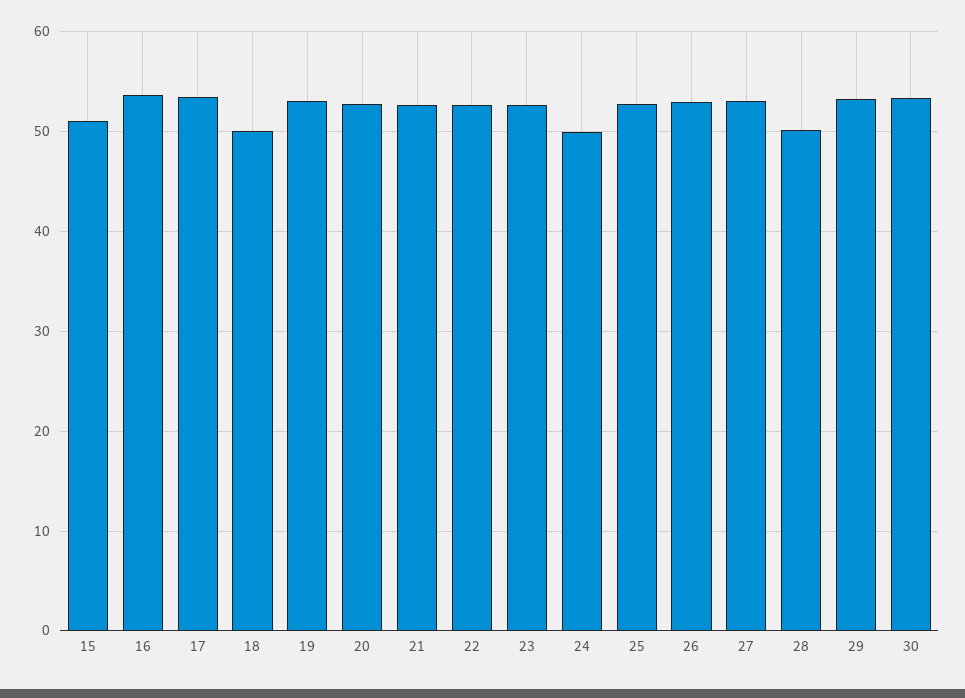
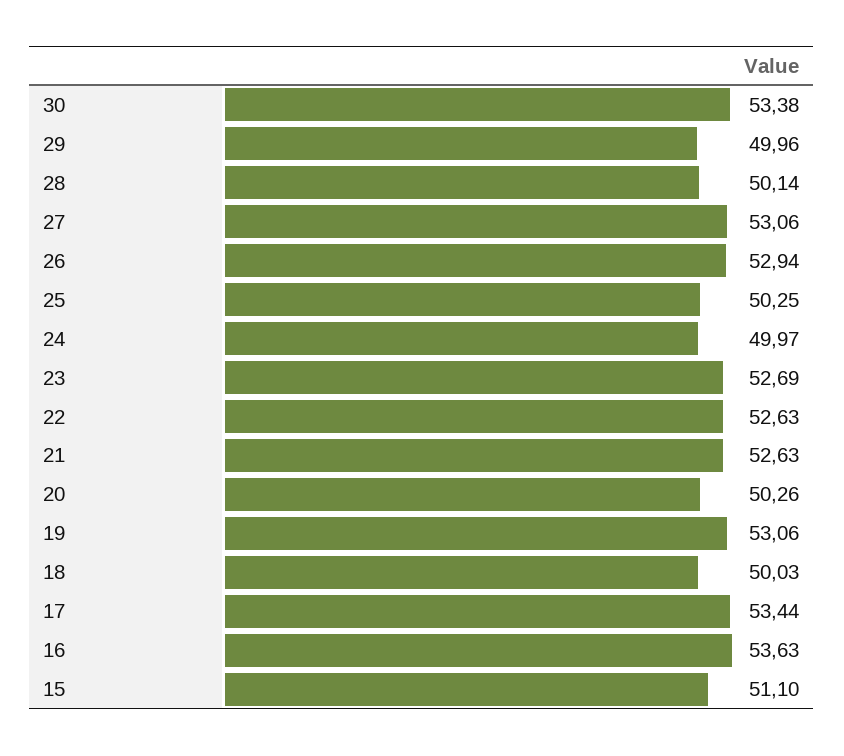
  {
    "15": 51.1,
    "16": 53.63,
    "17": 53.44,
    "18": 50.03,
    "19": 53.06,
-   "20": 53,
+   "20": 50.26,
    "21": 52.63,
    "22": 52.63,
    "23": 52.69,
    "24": 49.97,
-   "25": 53,
+   "25": 50.25,
    "26": 52.94,
    "27": 53.06,
    "28": 50.14,
-   "29": 53,
+   "29": 49.96,
    "30": 53.38
  }

